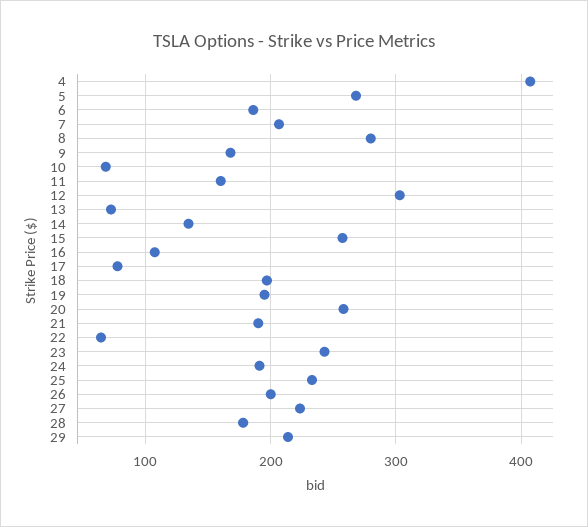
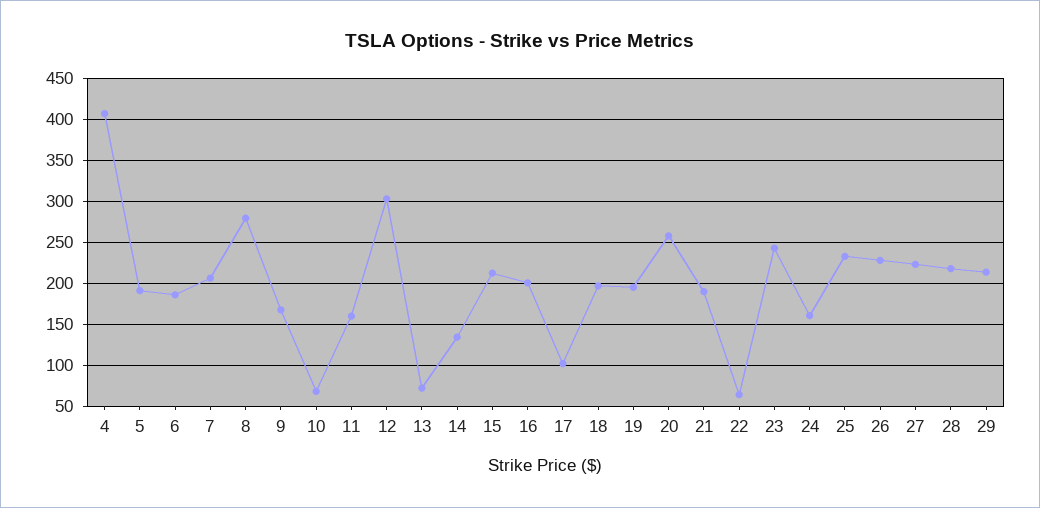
  {
    "4": 410,
-   "5": 270,
+   "5": 190,
    "6": 190,
    "7": 210,
    "8": 280,
    "9": 170,
    "10": 70,
    "11": 160,
    "12": 300,
    "13": 70,
    "14": 130,
-   "15": 260,
+   "15": 210,
-   "16": 110,
+   "16": 200,
-   "17": 80,
+   "17": 100,
    "18": 200,
    "19": 200,
    "20": 260,
    "21": 190,
    "22": 60,
    "23": 240,
-   "24": 190,
+   "24": 160,
    "25": 230,
-   "26": 200,
+   "26": 230,
    "27": 220,
-   "28": 180,
+   "28": 220,
    "29": 210
  }

